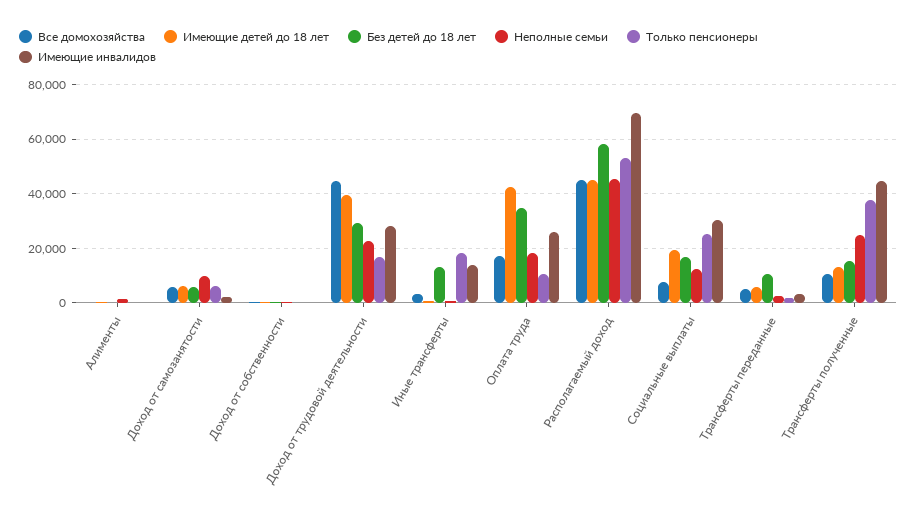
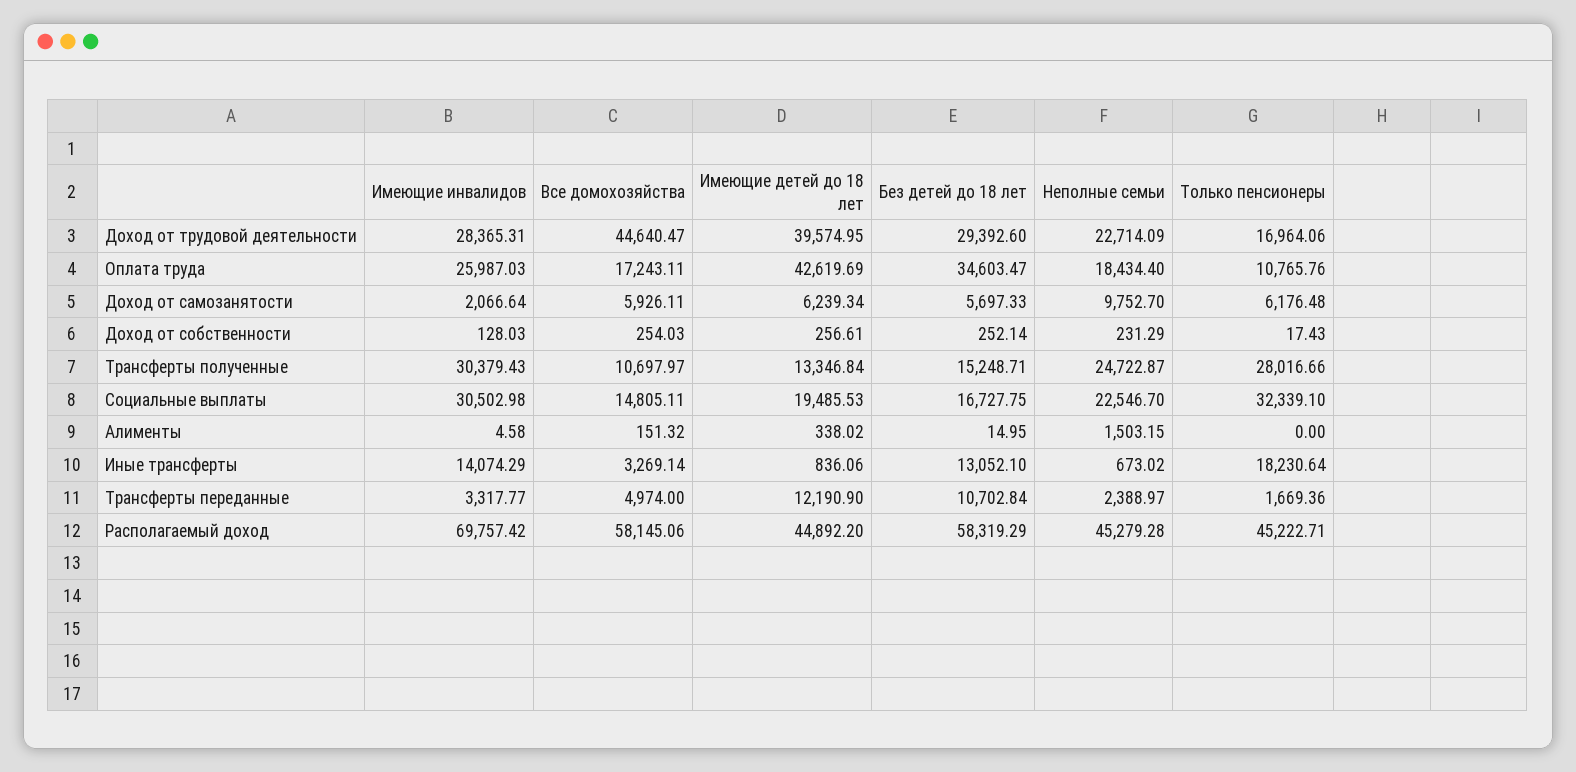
  {
    "Все домохозяйства": {
      "Алименты": 151.32,
      "Доход от самозанятости": 5926.11,
      "Доход от собственности": 254.03,
      "Доход от трудовой деятельности": 44640.47,
      "Иные трансферты": 3269.14,
      "Оплата труда": 17243.11,
-     "Располагаемый доход": 45000,
+     "Располагаемый доход": 58145.06,
-     "Социальные выплаты": 7500,
+     "Социальные выплаты": 14805.11,
      "Трансферты переданные": 4974,
      "Трансферты полученные": 10697.97
    },
    "Имеющие детей до 18 лет": {
      "Алименты": 338.02,
      "Доход от самозанятости": 6239.34,
      "Доход от собственности": 256.61,
      "Доход от трудовой деятельности": 39574.95,
      "Иные трансферты": 836.06,
      "Оплата труда": 42619.69,
      "Располагаемый доход": 44892.2,
      "Социальные выплаты": 19485.53,
-     "Трансферты переданные": 5000,
+     "Трансферты переданные": 12190.9,
      "Трансферты полученные": 13346.84
    },
    "Без детей до 18 лет": {
      "Алименты": 14.95,
      "Доход от самозанятости": 5697.33,
      "Доход от собственности": 252.14,
      "Доход от трудовой деятельности": 29392.6,
      "Иные трансферты": 13052.1,
      "Оплата труда": 34603.47,
      "Располагаемый доход": 58319.29,
      "Социальные выплаты": 16727.75,
      "Трансферты переданные": 10702.84,
      "Трансферты полученные": 15248.71
    },
    "Неполные семьи": {
      "Алименты": 1503.15,
      "Доход от самозанятости": 9752.7,
      "Доход от собственности": 231.29,
      "Доход от трудовой деятельности": 22714.09,
      "Иные трансферты": 673.02,
      "Оплата труда": 18434.4,
      "Располагаемый доход": 45279.28,
-     "Социальные выплаты": 12500,
+     "Социальные выплаты": 22546.7,
      "Трансферты переданные": 2388.97,
      "Трансферты полученные": 24722.87
    },
    "Только пенсионеры": {
      "Алименты": 0,
      "Доход от самозанятости": 6176.48,
      "Доход от собственности": 17.43,
      "Доход от трудовой деятельности": 16964.06,
      "Иные трансферты": 18230.64,
      "Оплата труда": 10765.76,
-     "Располагаемый доход": 52500,
+     "Располагаемый доход": 45222.71,
-     "Социальные выплаты": 25000,
+     "Социальные выплаты": 32339.1,
      "Трансферты переданные": 1669.36,
-     "Трансферты полученные": 37500
+     "Трансферты полученные": 28016.66
    },
    "Имеющие инвалидов": {
      "Алименты": 4.58,
      "Доход от самозанятости": 2066.64,
      "Доход от собственности": 128.03,
      "Доход от трудовой деятельности": 28365.31,
      "Иные трансферты": 14074.29,
      "Оплата труда": 25987.03,
      "Располагаемый доход": 69757.42,
      "Социальные выплаты": 30502.98,
      "Трансферты переданные": 3317.77,
-     "Трансферты полученные": 45000
+     "Трансферты полученные": 30379.43
    }
  }

